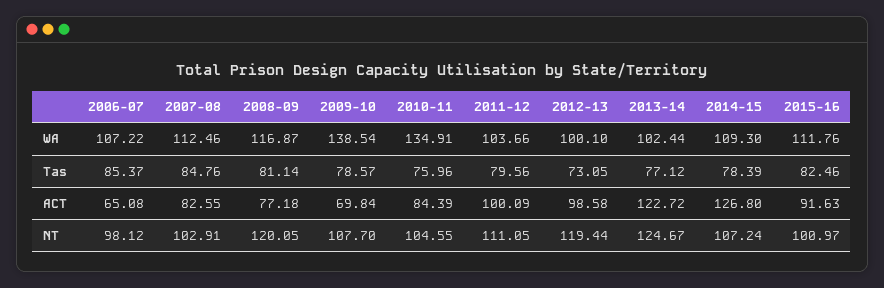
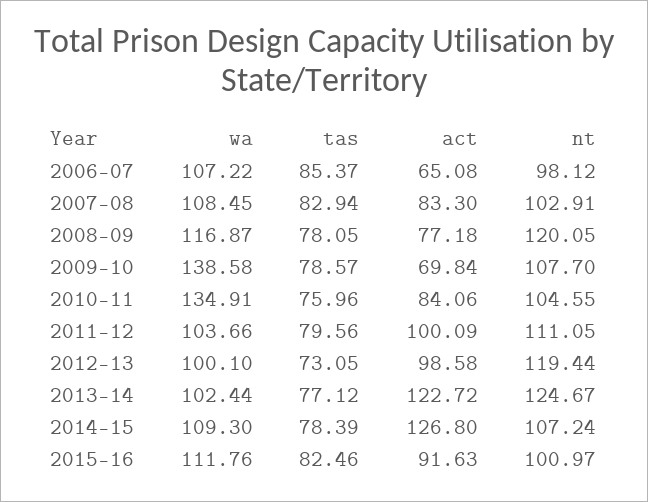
  {
    "2006-07": {
      "WA": 107.22,
      "Tas": 85.37,
      "ACT": 65.08,
      "NT": 98.12
    },
    "2007-08": {
-     "WA": 112.46,
+     "WA": 108.45,
-     "Tas": 84.76,
+     "Tas": 82.94,
-     "ACT": 82.55,
+     "ACT": 83.3,
      "NT": 102.91
    },
    "2008-09": {
      "WA": 116.87,
-     "Tas": 81.14,
+     "Tas": 78.05,
      "ACT": 77.18,
      "NT": 120.05
    },
    "2009-10": {
-     "WA": 138.54,
+     "WA": 138.58,
      "Tas": 78.57,
      "ACT": 69.84,
      "NT": 107.7
    },
    "2010-11": {
      "WA": 134.91,
      "Tas": 75.96,
-     "ACT": 84.39,
+     "ACT": 84.06,
      "NT": 104.55
    },
    "2011-12": {
      "WA": 103.66,
      "Tas": 79.56,
      "ACT": 100.09,
      "NT": 111.05
    },
    "2012-13": {
      "WA": 100.1,
      "Tas": 73.05,
      "ACT": 98.58,
      "NT": 119.44
    },
    "2013-14": {
      "WA": 102.44,
      "Tas": 77.12,
      "ACT": 122.72,
      "NT": 124.67
    },
    "2014-15": {
      "WA": 109.3,
      "Tas": 78.39,
      "ACT": 126.8,
      "NT": 107.24
    },
    "2015-16": {
      "WA": 111.76,
      "Tas": 82.46,
      "ACT": 91.63,
      "NT": 100.97
    }
  }

